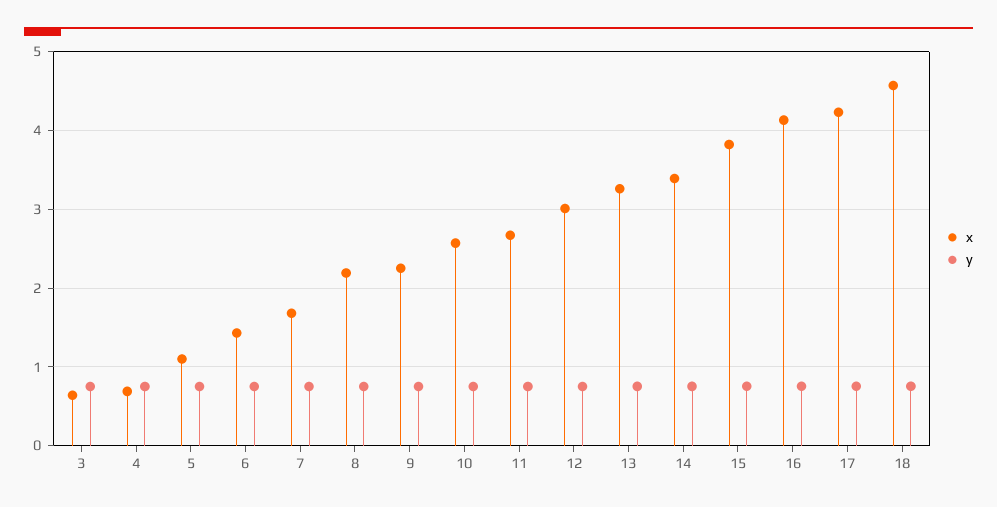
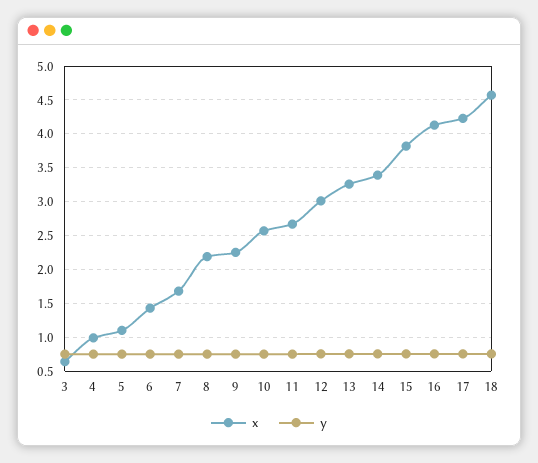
  {
    "x": {
      "3": 0.6,
-     "4": 0.7,
+     "4": 1,
      "5": 1.1,
      "6": 1.4,
      "7": 1.7,
      "8": 2.2,
      "9": 2.3,
      "10": 2.6,
      "11": 2.7,
      "12": 3,
      "13": 3.3,
      "14": 3.4,
      "15": 3.8,
      "16": 4.1,
      "17": 4.2,
      "18": 4.6
    },
    "y": {
      "3": 0.8,
      "4": 0.8,
      "5": 0.8,
      "6": 0.8,
      "7": 0.8,
      "8": 0.8,
      "9": 0.8,
      "10": 0.8,
      "11": 0.8,
      "12": 0.8,
      "13": 0.8,
      "14": 0.8,
      "15": 0.8,
      "16": 0.8,
      "17": 0.8,
      "18": 0.8
    }
  }

